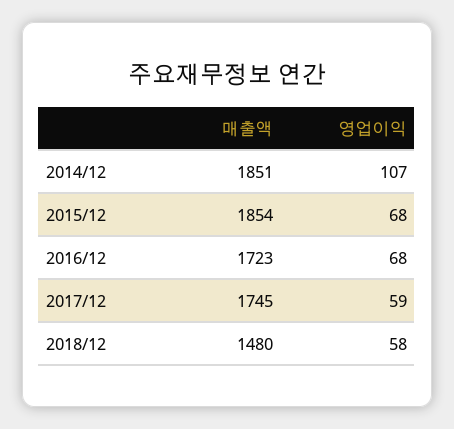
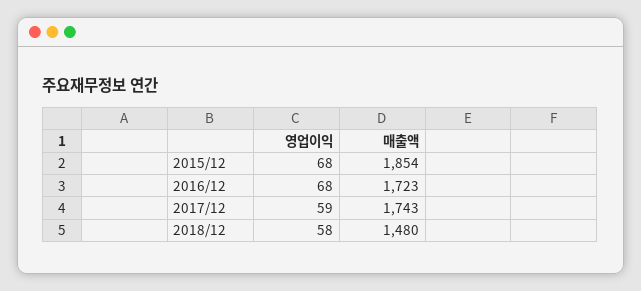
  {
    "매출액": {
-     "2014/12": 1851,
      "2015/12": 1854,
      "2016/12": 1723,
-     "2017/12": 1745,
+     "2017/12": 1743,
      "2018/12": 1480
    },
    "영업이익": {
-     "2014/12": 107,
      "2015/12": 68,
      "2016/12": 68,
      "2017/12": 59,
      "2018/12": 58
    }
  }

